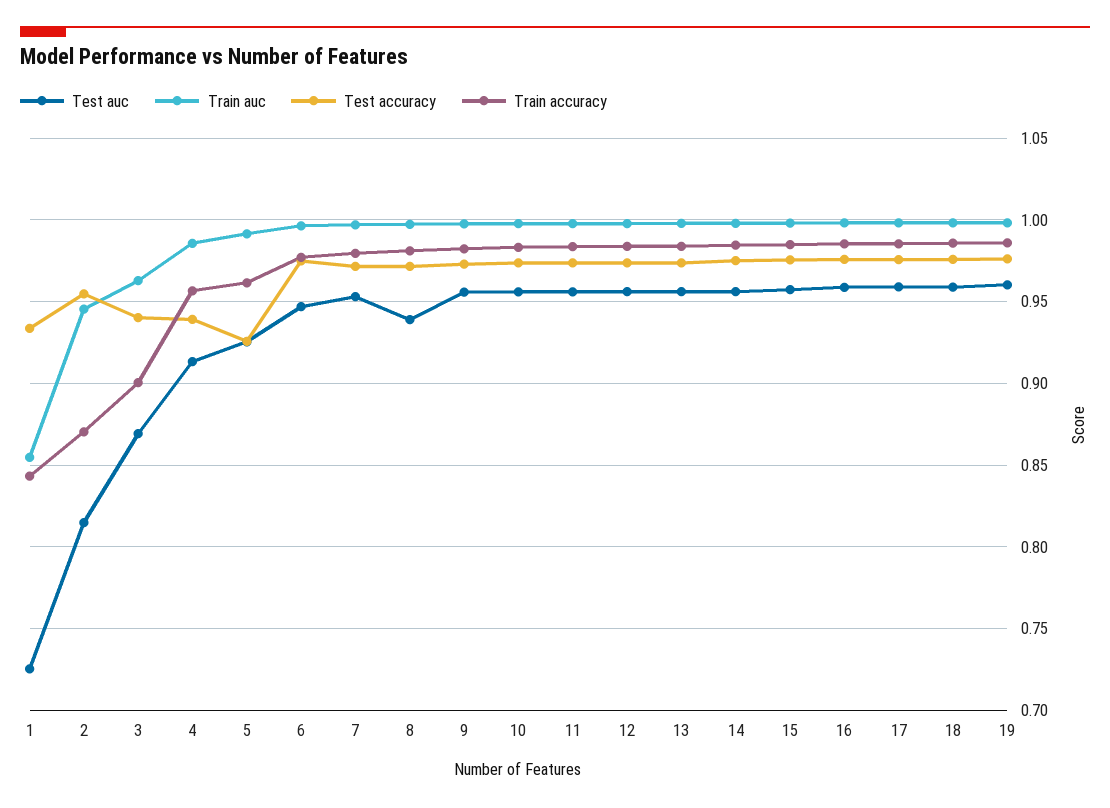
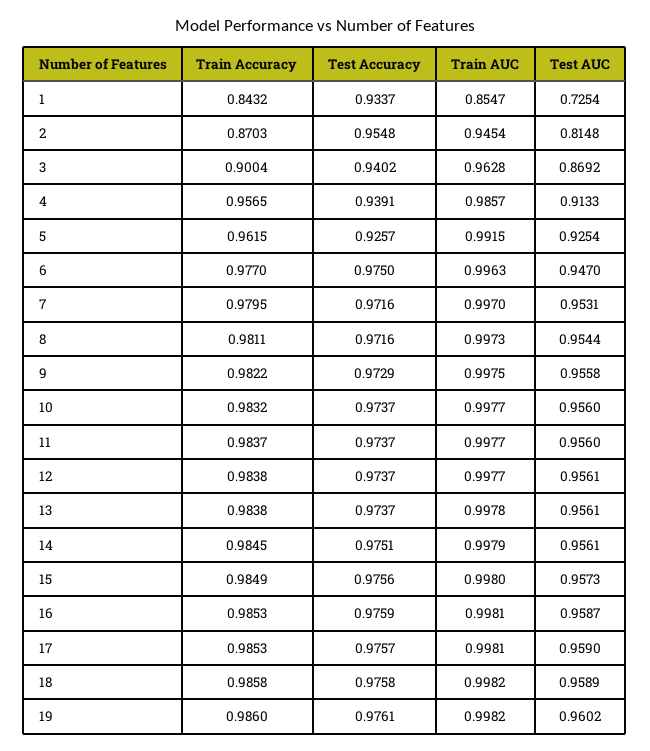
  {
    "Test auc": {
      "1": 0.7254,
      "2": 0.8148,
      "3": 0.8692,
      "4": 0.9133,
      "5": 0.9254,
      "6": 0.947,
      "7": 0.9531,
-     "8": 0.94,
+     "8": 0.9544,
      "9": 0.9558,
      "10": 0.956,
      "11": 0.956,
      "12": 0.9561,
      "13": 0.9561,
      "14": 0.9561,
      "15": 0.9573,
      "16": 0.9587,
      "17": 0.959,
      "18": 0.9589,
      "19": 0.9602
    },
    "Train auc": {
      "1": 0.8547,
      "2": 0.9454,
      "3": 0.9628,
      "4": 0.9857,
      "5": 0.9915,
      "6": 0.9963,
      "7": 0.997,
      "8": 0.9973,
      "9": 0.9975,
      "10": 0.9977,
      "11": 0.9977,
      "12": 0.9977,
      "13": 0.9978,
      "14": 0.9979,
      "15": 0.998,
      "16": 0.9981,
      "17": 0.9981,
      "18": 0.9982,
      "19": 0.9982
    },
    "Test accuracy": {
      "1": 0.9337,
      "2": 0.9548,
      "3": 0.9402,
      "4": 0.9391,
      "5": 0.9257,
      "6": 0.975,
      "7": 0.9716,
      "8": 0.9716,
      "9": 0.9729,
      "10": 0.9737,
      "11": 0.9737,
      "12": 0.9737,
      "13": 0.9737,
      "14": 0.9751,
      "15": 0.9756,
      "16": 0.9759,
      "17": 0.9757,
      "18": 0.9758,
      "19": 0.9761
    },
    "Train accuracy": {
      "1": 0.8432,
      "2": 0.8703,
      "3": 0.9004,
      "4": 0.9565,
      "5": 0.9615,
      "6": 0.977,
      "7": 0.9795,
      "8": 0.9811,
      "9": 0.9822,
      "10": 0.9832,
      "11": 0.9837,
      "12": 0.9838,
      "13": 0.9838,
      "14": 0.9845,
      "15": 0.9849,
      "16": 0.9853,
      "17": 0.9853,
      "18": 0.9858,
      "19": 0.986
    }
  }

